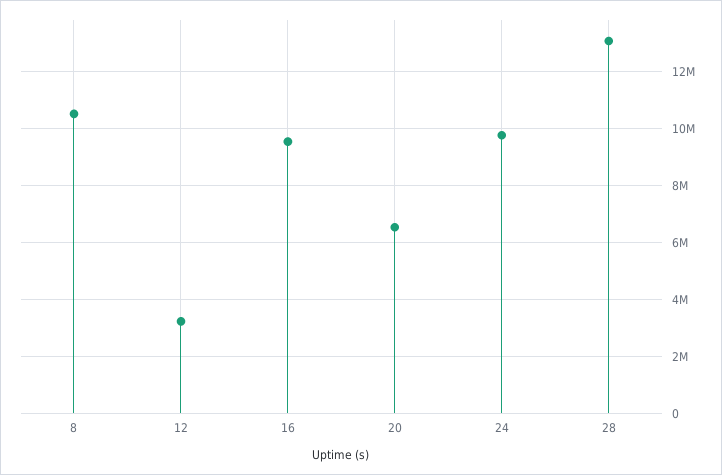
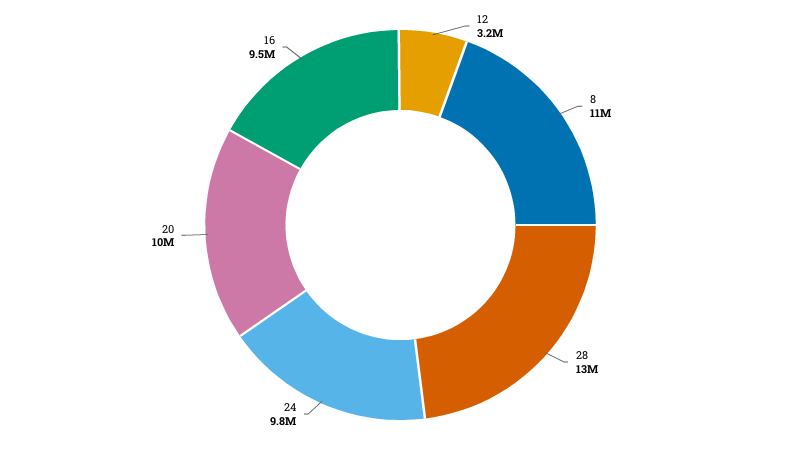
  {
    "8": 11000000,
    "12": 3200000,
    "16": 9500000,
-   "20": 6500000,
+   "20": 10000000,
    "24": 9800000,
    "28": 13000000
  }

